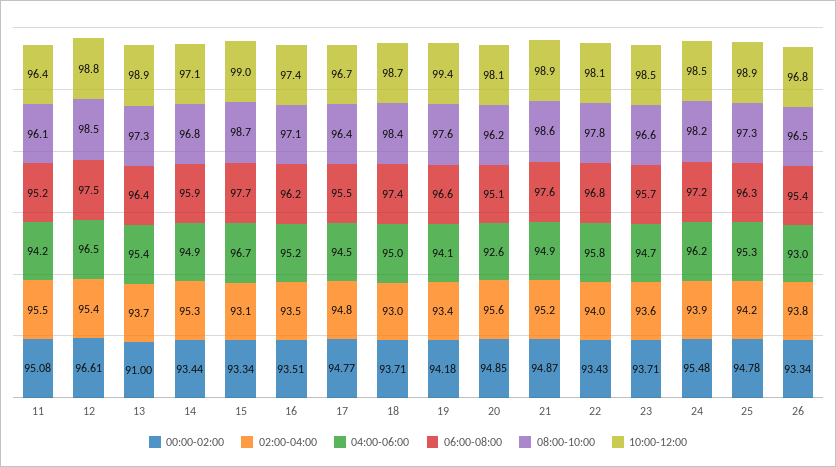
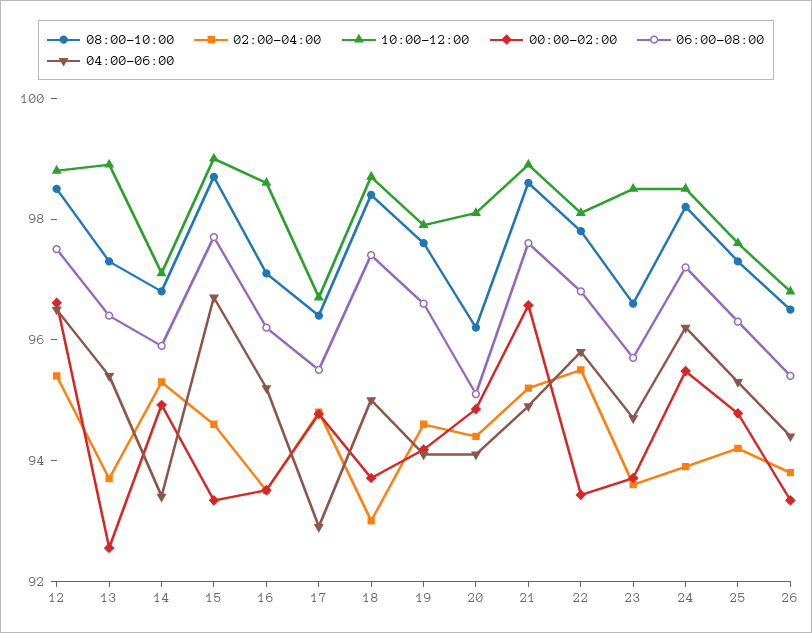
  {
    "00:00-02:00": {
-     "11": 95.08,
      "12": 96.61,
-     "13": 91,
+     "13": 92.5,
-     "14": 93.44,
+     "14": 95,
      "15": 93.34,
      "16": 93.51,
      "17": 94.77,
      "18": 93.71,
      "19": 94.18,
      "20": 94.85,
-     "21": 94.87,
+     "21": 96.5,
      "22": 93.43,
      "23": 93.71,
      "24": 95.48,
      "25": 94.78,
      "26": 93.34
    },
    "02:00-04:00": {
-     "11": 95.5,
      "12": 95.4,
      "13": 93.7,
      "14": 95.3,
-     "15": 93.1,
+     "15": 94.5,
      "16": 93.5,
      "17": 94.8,
      "18": 93,
-     "19": 93.4,
+     "19": 94.5,
-     "20": 95.6,
+     "20": 94.5,
      "21": 95.2,
-     "22": 94,
+     "22": 95.5,
      "23": 93.6,
      "24": 93.9,
      "25": 94.2,
      "26": 93.8
    },
    "04:00-06:00": {
-     "11": 94.2,
      "12": 96.5,
      "13": 95.4,
-     "14": 94.9,
+     "14": 93.5,
      "15": 96.7,
      "16": 95.2,
-     "17": 94.5,
+     "17": 93,
      "18": 95,
      "19": 94.1,
-     "20": 92.6,
+     "20": 94,
      "21": 94.9,
      "22": 95.8,
      "23": 94.7,
      "24": 96.2,
      "25": 95.3,
-     "26": 93
+     "26": 94.5
    },
    "06:00-08:00": {
-     "11": 95.2,
      "12": 97.5,
      "13": 96.4,
      "14": 95.9,
      "15": 97.7,
      "16": 96.2,
      "17": 95.5,
      "18": 97.4,
      "19": 96.6,
      "20": 95.1,
      "21": 97.6,
      "22": 96.8,
      "23": 95.7,
      "24": 97.2,
      "25": 96.3,
      "26": 95.4
    },
    "08:00-10:00": {
-     "11": 96.1,
      "12": 98.5,
      "13": 97.3,
      "14": 96.8,
      "15": 98.7,
      "16": 97.1,
      "17": 96.4,
      "18": 98.4,
      "19": 97.6,
      "20": 96.2,
      "21": 98.6,
      "22": 97.8,
      "23": 96.6,
      "24": 98.2,
      "25": 97.3,
      "26": 96.5
    },
    "10:00-12:00": {
-     "11": 96.4,
      "12": 98.8,
      "13": 98.9,
      "14": 97.1,
      "15": 99,
-     "16": 97.4,
+     "16": 98.5,
      "17": 96.7,
      "18": 98.7,
-     "19": 99.4,
+     "19": 98,
      "20": 98.1,
      "21": 98.9,
      "22": 98.1,
      "23": 98.5,
      "24": 98.5,
-     "25": 98.9,
+     "25": 97.5,
      "26": 96.8
    }
  }

